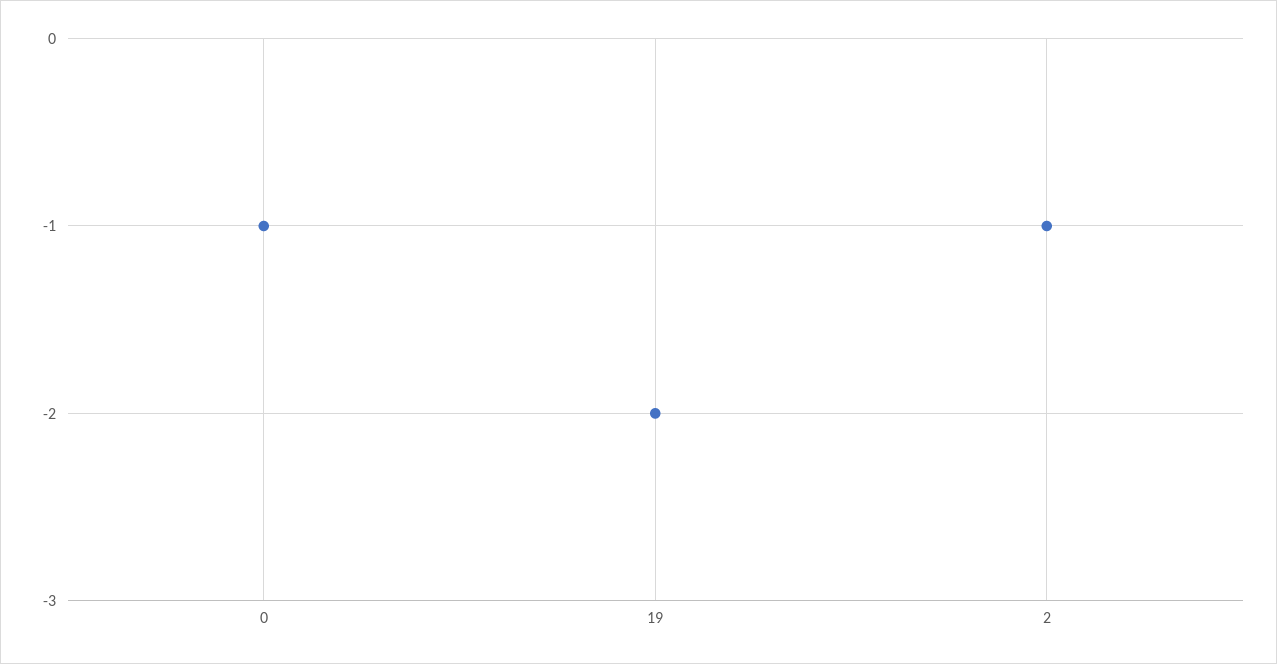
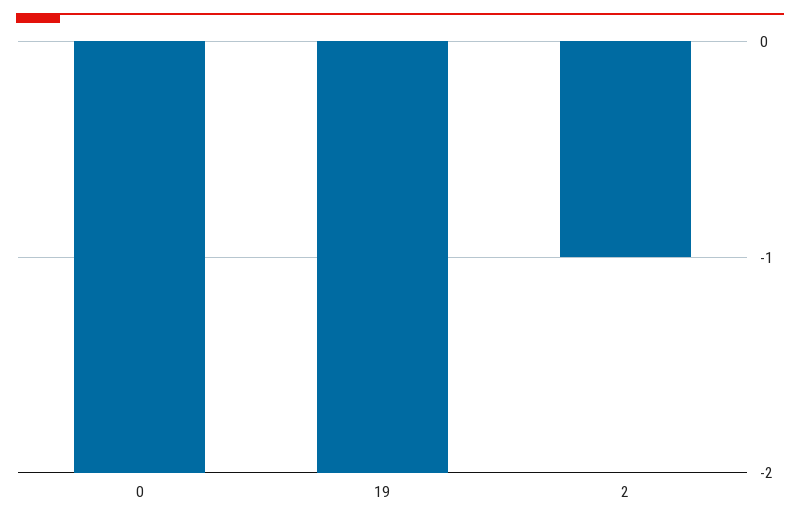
  {
-   "0": -1,
+   "0": -2,
    "19": -2,
    "2": -1
  }

